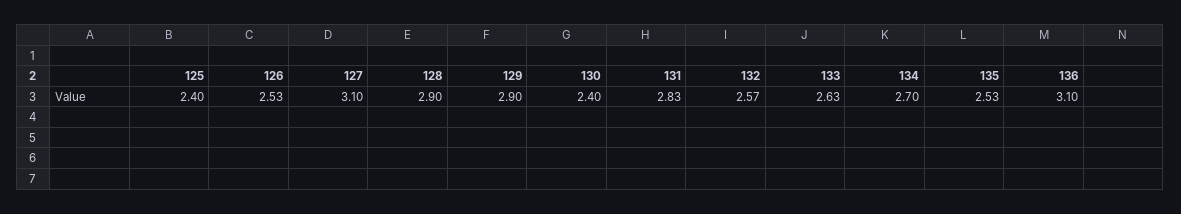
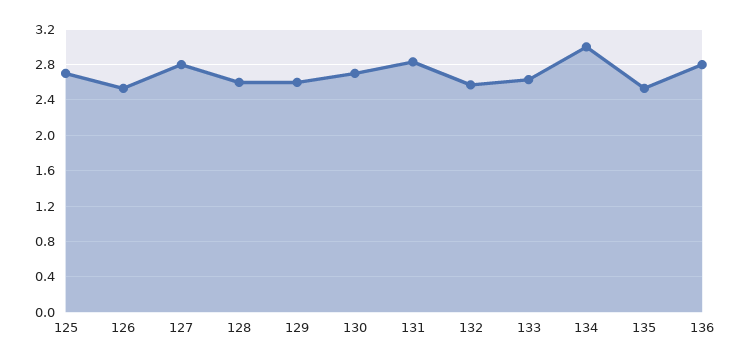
  {
-   "125": 2.4,
+   "125": 2.7,
    "126": 2.53,
-   "127": 3.1,
+   "127": 2.8,
-   "128": 2.9,
+   "128": 2.6,
-   "129": 2.9,
+   "129": 2.6,
-   "130": 2.4,
+   "130": 2.7,
    "131": 2.83,
    "132": 2.57,
    "133": 2.63,
-   "134": 2.7,
+   "134": 3,
    "135": 2.53,
-   "136": 3.1
+   "136": 2.8
  }

